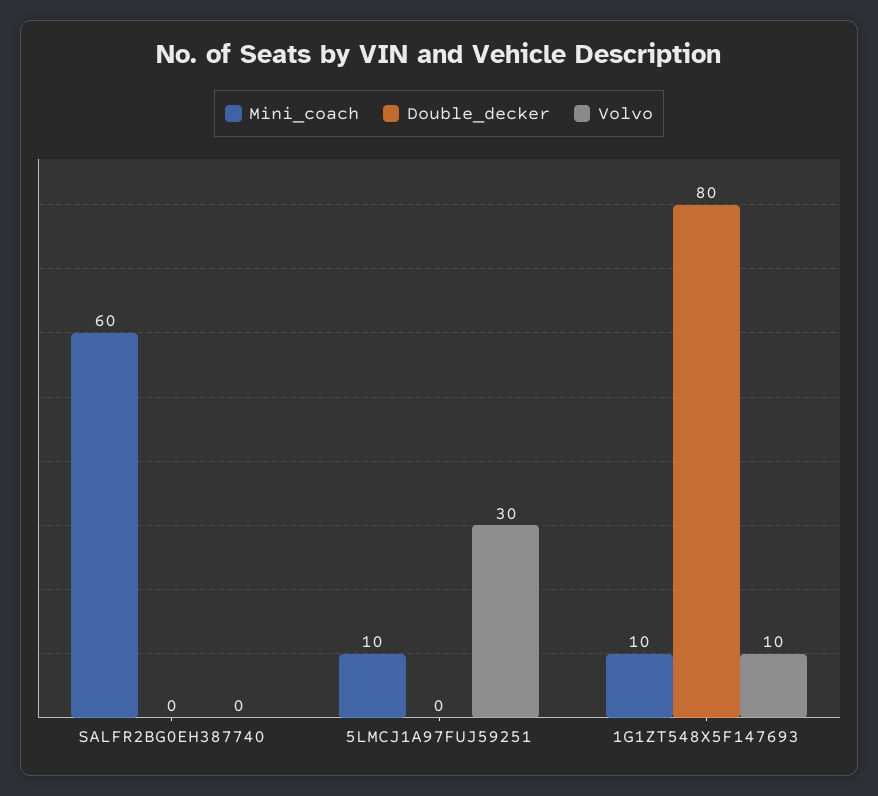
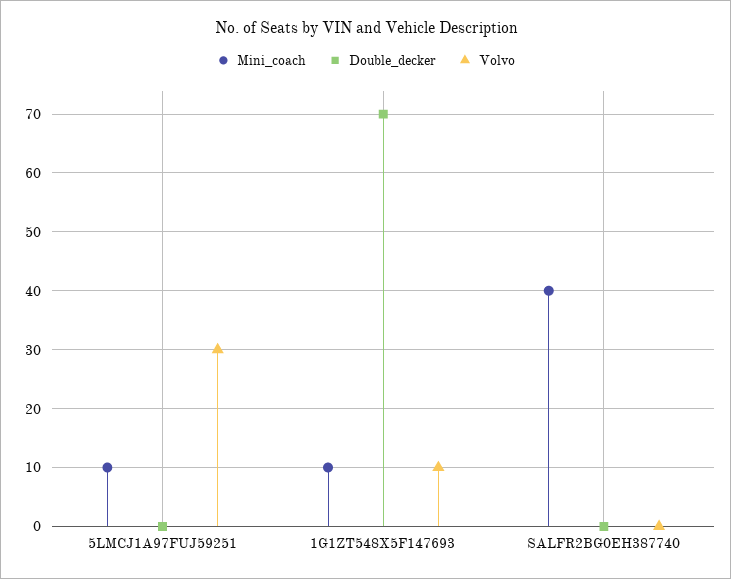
  {
    "Mini_coach": {
-     "SALFR2BG0EH387740": 60,
+     "SALFR2BG0EH387740": 40,
      "5LMCJ1A97FUJ59251": 10,
      "1G1ZT548X5F147693": 10
    },
    "Double_decker": {
      "SALFR2BG0EH387740": 0,
      "5LMCJ1A97FUJ59251": 0,
-     "1G1ZT548X5F147693": 80
+     "1G1ZT548X5F147693": 70
    },
    "Volvo": {
      "SALFR2BG0EH387740": 0,
      "5LMCJ1A97FUJ59251": 30,
      "1G1ZT548X5F147693": 10
    }
  }

